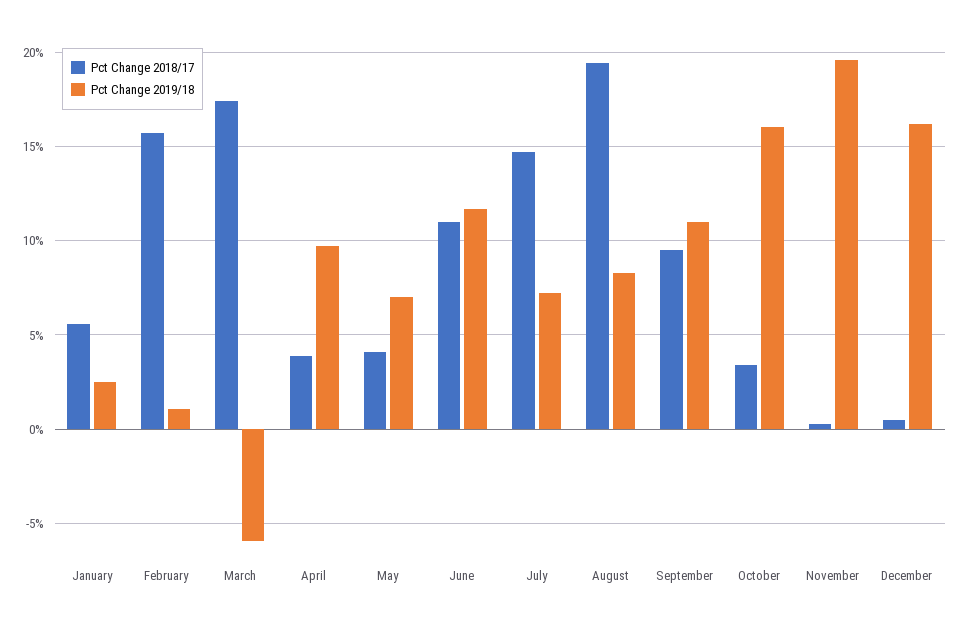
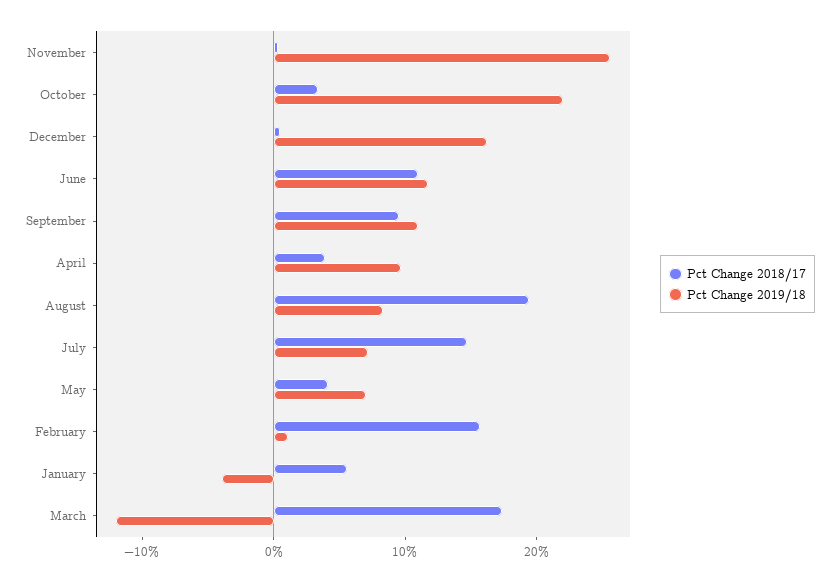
  {
    "Pct Change 2018/17": {
      "January": 5.5,
      "February": 15.5,
      "March": 17.5,
      "April": 4,
      "May": 4,
      "June": 11,
      "July": 14.5,
      "August": 19.5,
      "September": 9.5,
      "October": 3.5,
      "November": 0.5,
      "December": 0.5
    },
    "Pct Change 2019/18": {
-     "January": 2.5,
+     "January": -4,
      "February": 1,
-     "March": -6,
+     "March": -12,
      "April": 9.5,
      "May": 7,
      "June": 11.5,
      "July": 7,
      "August": 8.5,
      "September": 11,
-     "October": 16,
+     "October": 22,
-     "November": 19.5,
+     "November": 26,
      "December": 16
    }
  }

